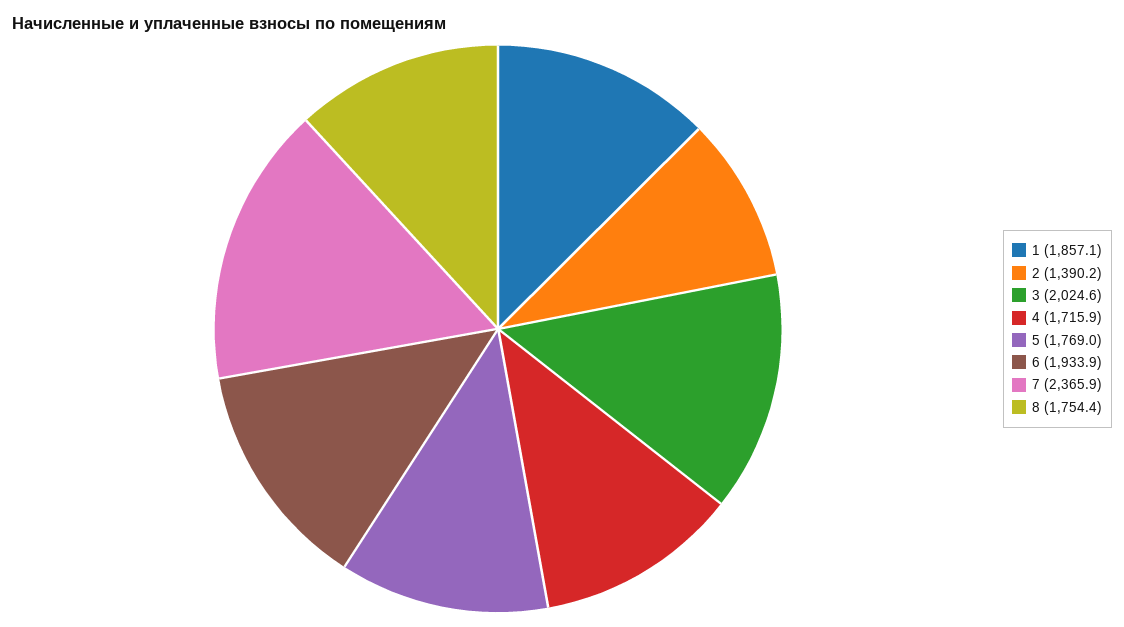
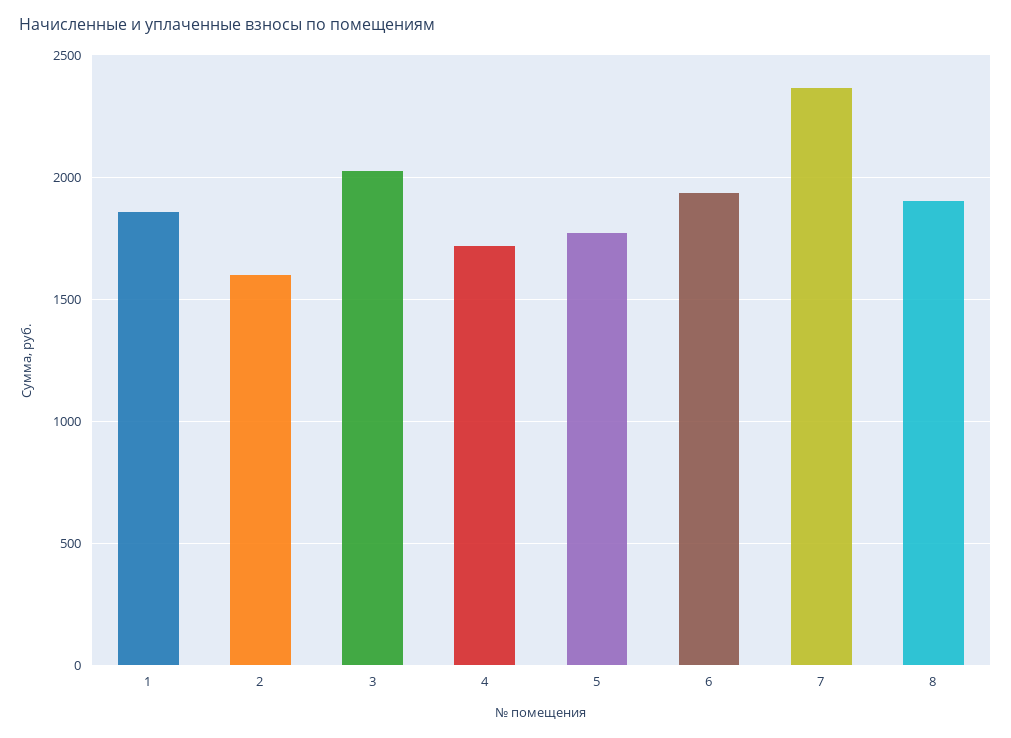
  {
    "1": 1857.1,
-   "2": 1390.2,
+   "2": 1600,
    "3": 2024.6,
    "4": 1715.9,
    "5": 1769,
    "6": 1933.9,
    "7": 2365.9,
-   "8": 1754.4
+   "8": 1900
  }

